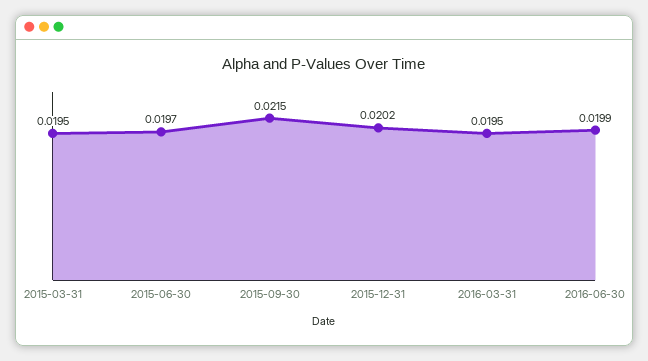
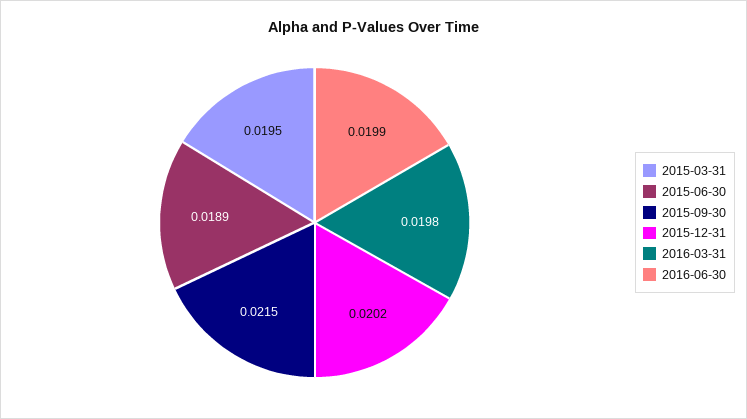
  {
    "2015-03-31": 0.0195,
-   "2015-06-30": 0.0197,
+   "2015-06-30": 0.0189,
    "2015-09-30": 0.0215,
    "2015-12-31": 0.0202,
-   "2016-03-31": 0.0195,
+   "2016-03-31": 0.0198,
    "2016-06-30": 0.0199
  }

